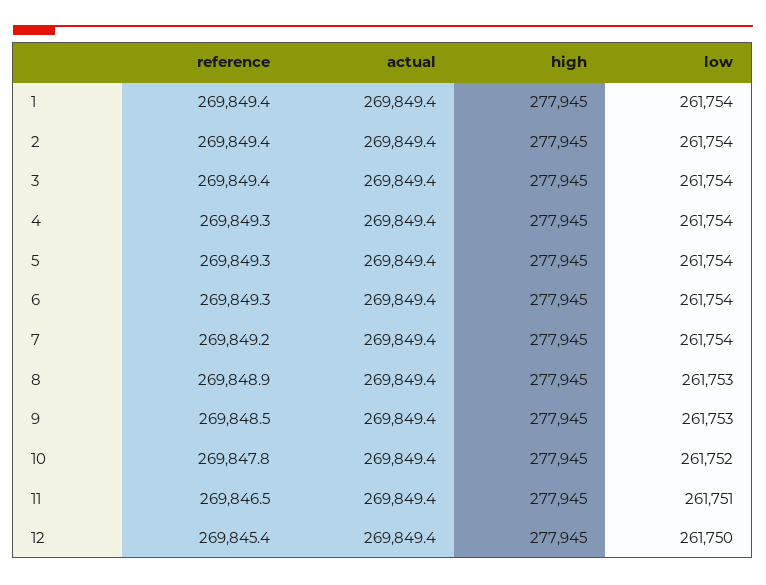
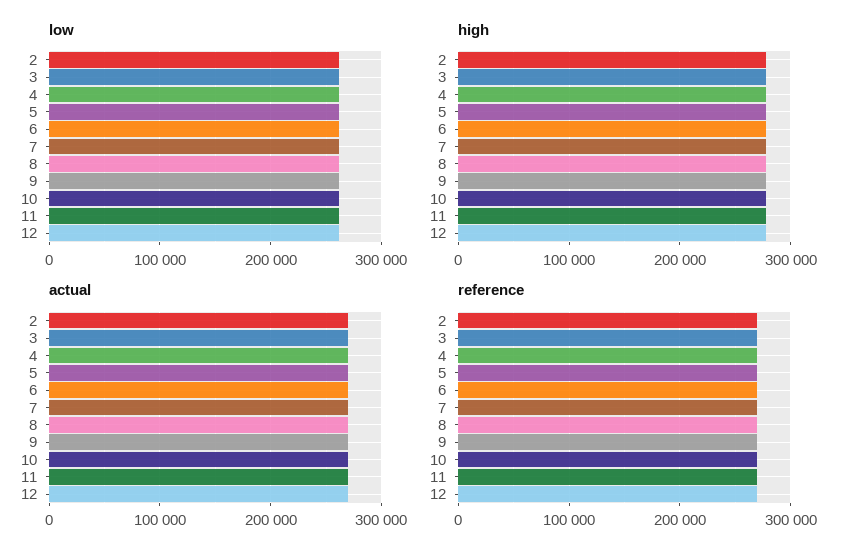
  {
    "reference": {
-     "1": 269849.4,
      "2": 269849.4,
      "3": 269849.4,
      "4": 269849.3,
      "5": 269849.3,
      "6": 269849.3,
      "7": 269849.2,
      "8": 269848.9,
      "9": 269848.5,
      "10": 269847.8,
      "11": 269846.5,
      "12": 269845.4
    },
    "actual": {
-     "1": 269849.4,
      "2": 269849.4,
      "3": 269849.4,
      "4": 269849.4,
      "5": 269849.4,
      "6": 269849.4,
      "7": 269849.4,
      "8": 269849.4,
      "9": 269849.4,
      "10": 269849.4,
      "11": 269849.4,
      "12": 269849.4
    },
    "high": {
-     "1": 277945,
      "2": 277945,
      "3": 277945,
      "4": 277945,
      "5": 277945,
      "6": 277945,
      "7": 277945,
      "8": 277945,
      "9": 277945,
      "10": 277945,
      "11": 277945,
      "12": 277945
    },
    "low": {
-     "1": 261754,
      "2": 261754,
      "3": 261754,
      "4": 261754,
      "5": 261754,
      "6": 261754,
      "7": 261754,
      "8": 261753,
      "9": 261753,
      "10": 261752,
      "11": 261751,
      "12": 261750
    }
  }

